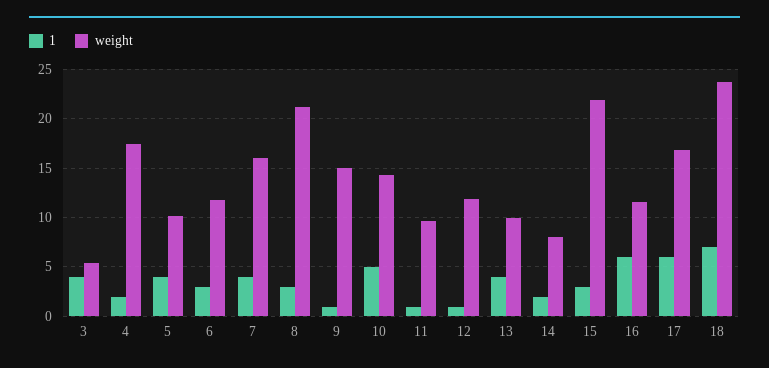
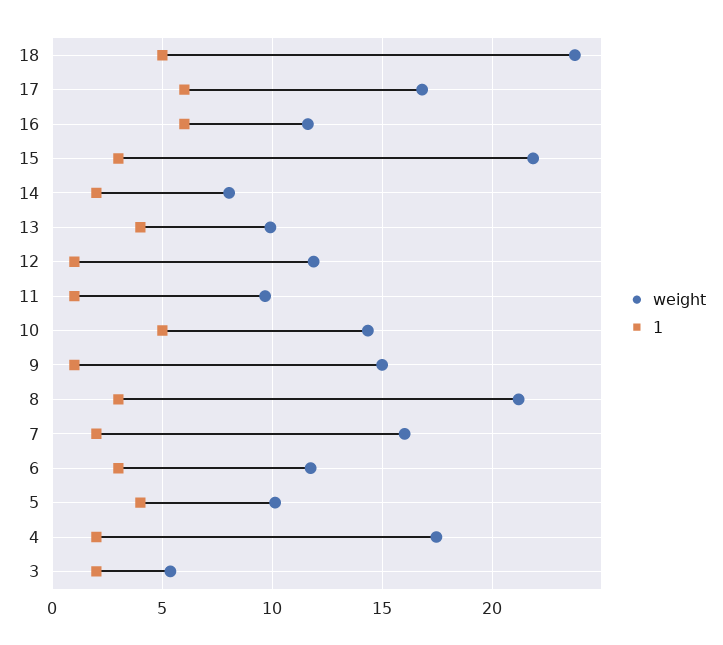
  {
    "1": {
-     "3": 4,
+     "3": 2,
      "4": 2,
      "5": 4,
      "6": 3,
-     "7": 4,
+     "7": 2,
      "8": 3,
      "9": 1,
      "10": 5,
      "11": 1,
      "12": 1,
      "13": 4,
      "14": 2,
      "15": 3,
      "16": 6,
      "17": 6,
-     "18": 7
+     "18": 5
    },
    "weight": {
      "3": 5.5,
      "4": 17.5,
      "5": 10,
      "6": 11.5,
      "7": 16,
      "8": 21,
      "9": 15,
      "10": 14.5,
      "11": 9.5,
      "12": 12,
      "13": 10,
      "14": 8,
      "15": 22,
      "16": 11.5,
      "17": 17,
      "18": 24
    }
  }

